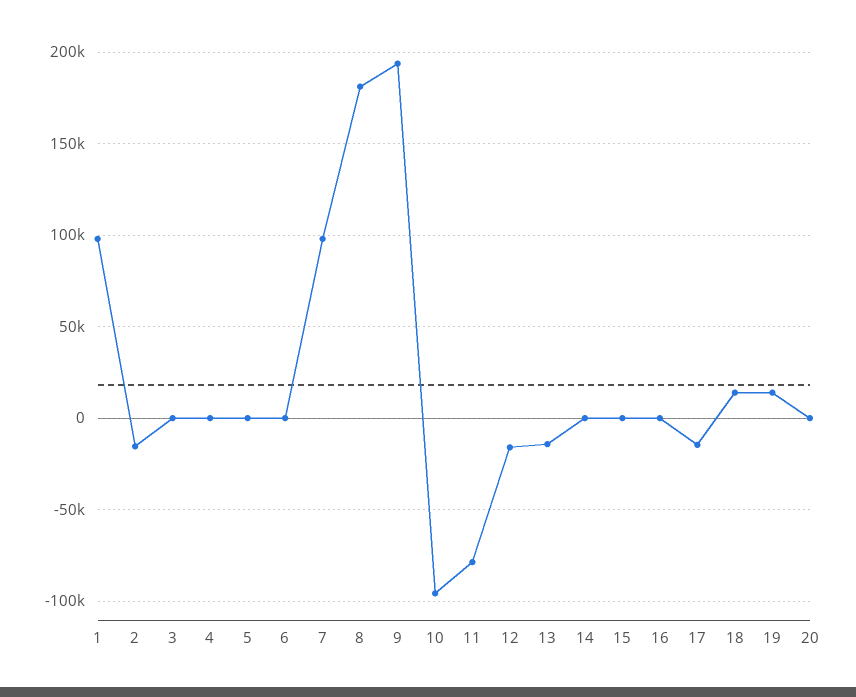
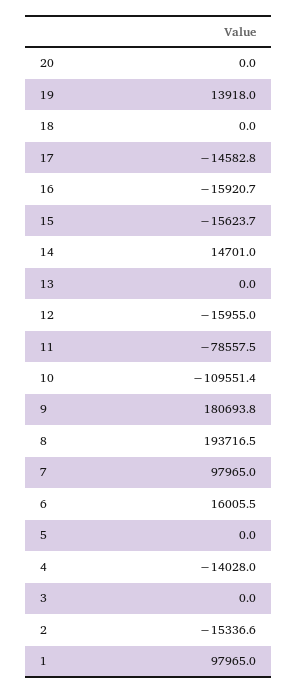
  {
    "1": 97965,
    "2": -15336.6,
    "3": 0,
-   "4": 0,
+   "4": -14028,
    "5": 0,
-   "6": 0,
+   "6": 16005.5,
    "7": 97965,
-   "8": 180000,
+   "8": 193716.5,
-   "9": 195000,
+   "9": 180693.8,
-   "10": -95000,
+   "10": -109551.4,
    "11": -78557.5,
    "12": -15955,
-   "13": -15000,
+   "13": 0,
-   "14": 0,
+   "14": 14701,
-   "15": 0,
+   "15": -15623.7,
-   "16": 0,
+   "16": -15920.7,
    "17": -14582.8,
-   "18": 15000,
+   "18": 0,
    "19": 13918,
    "20": 0
  }

